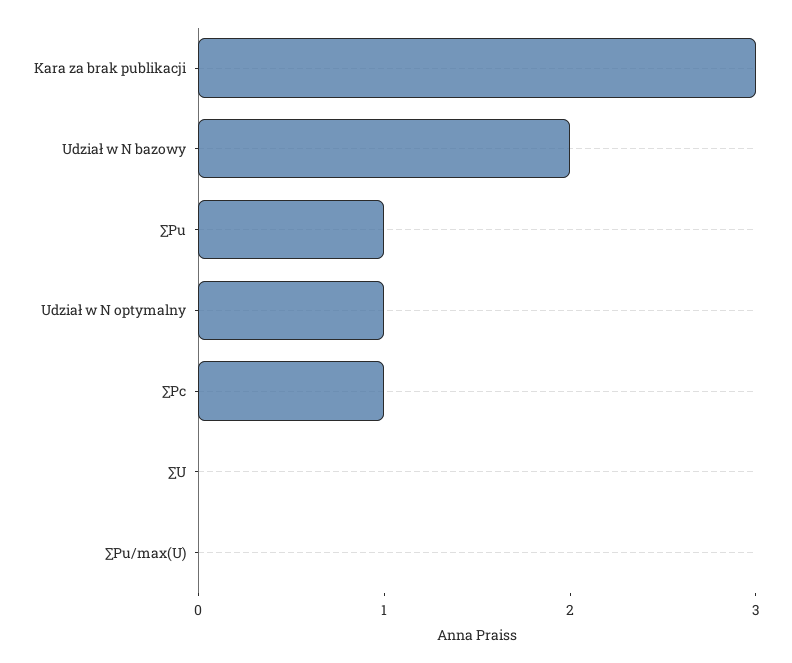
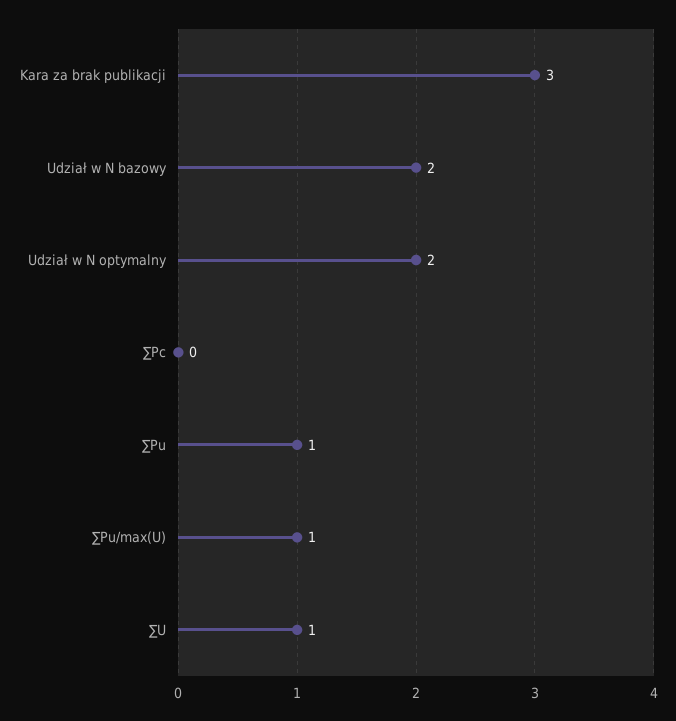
  {
    "Kara za brak publikacji": 3,
    "Udział w N bazowy": 2,
    "∑Pu": 1,
-   "Udział w N optymalny": 1,
+   "Udział w N optymalny": 2,
-   "∑Pc": 1,
+   "∑Pc": 0,
-   "∑U": 0,
+   "∑U": 1,
-   "∑Pu/max(U)": 0
+   "∑Pu/max(U)": 1
  }

